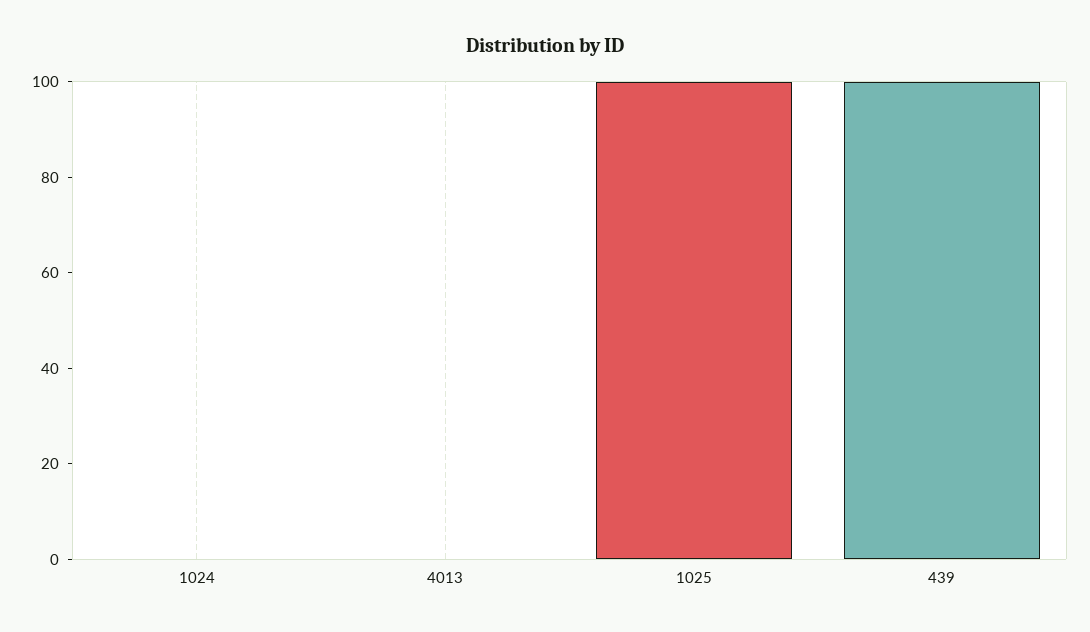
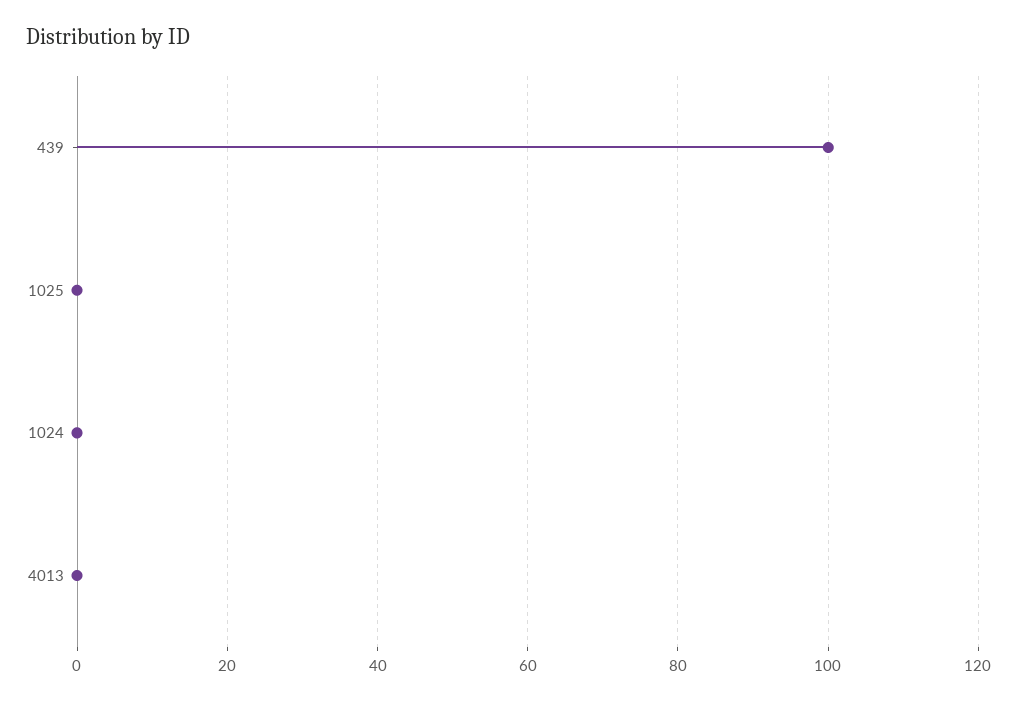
  {
    "1024": 0,
    "4013": 0,
-   "1025": 100,
+   "1025": 0,
    "439": 100
  }

